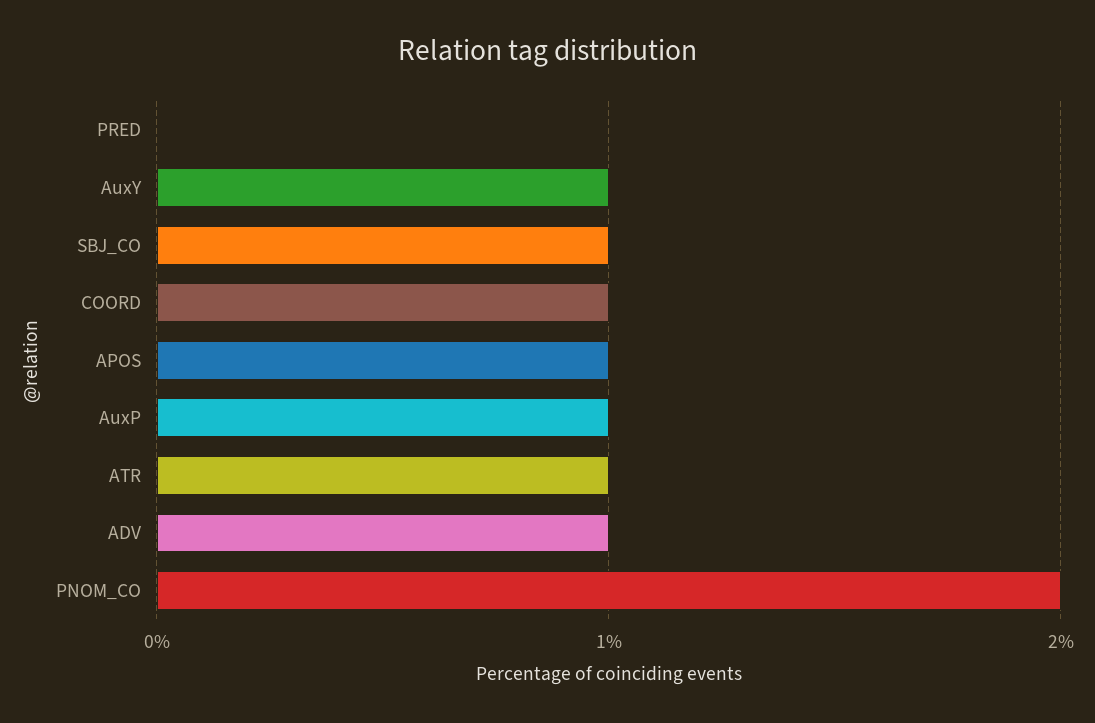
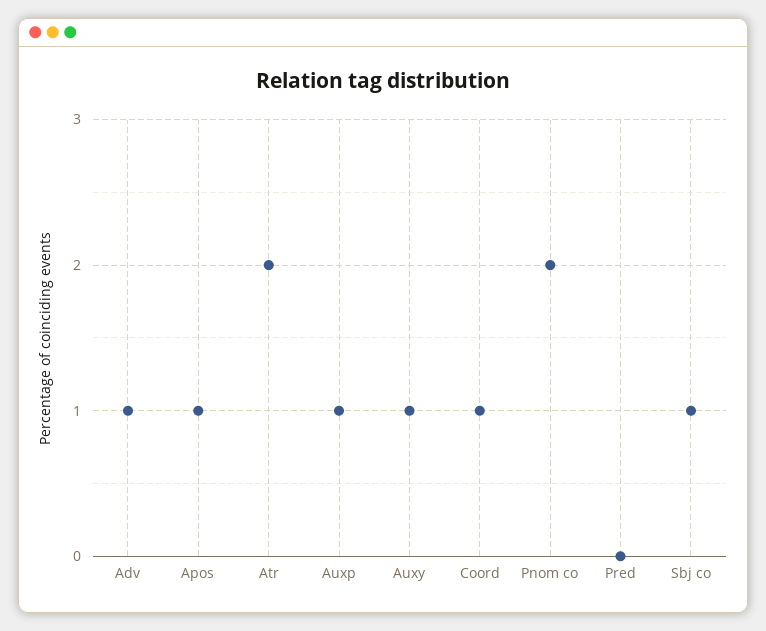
  {
    "PRED": 0,
    "AuxY": 1,
    "SBJ_CO": 1,
    "COORD": 1,
    "APOS": 1,
    "AuxP": 1,
-   "ATR": 1,
+   "ATR": 2,
    "ADV": 1,
    "PNOM_CO": 2
  }

